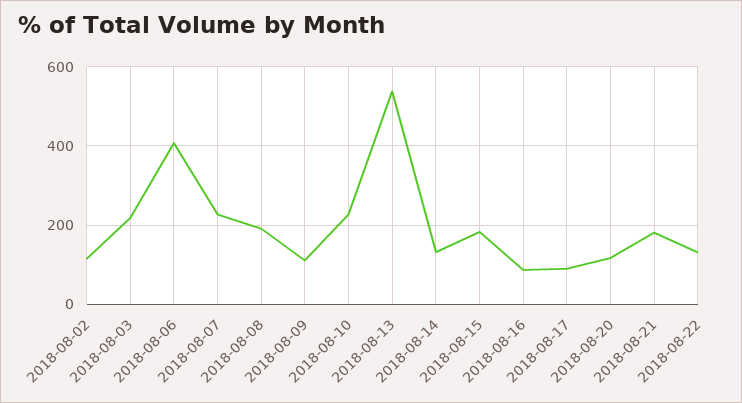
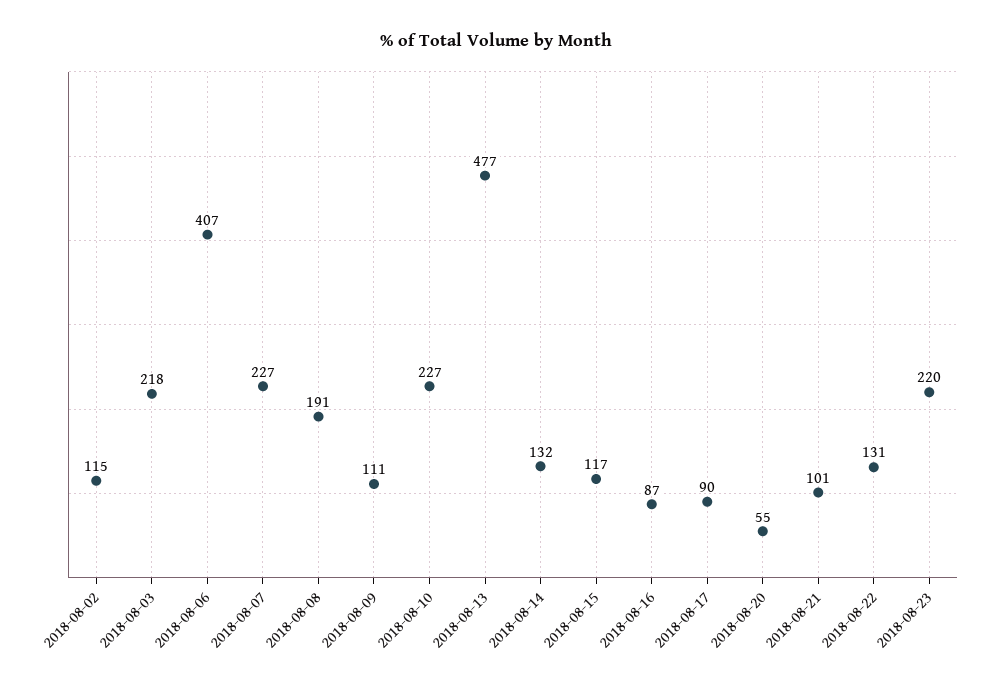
  {
    "2018-08-02": 115,
    "2018-08-03": 218,
    "2018-08-06": 407,
    "2018-08-07": 227,
    "2018-08-08": 191,
    "2018-08-09": 111,
    "2018-08-10": 227,
-   "2018-08-13": 540,
+   "2018-08-13": 477,
    "2018-08-14": 132,
-   "2018-08-15": 180,
+   "2018-08-15": 117,
    "2018-08-16": 87,
    "2018-08-17": 90,
-   "2018-08-20": 120,
+   "2018-08-20": 55,
-   "2018-08-21": 180,
+   "2018-08-21": 101,
-   "2018-08-22": 131
+   "2018-08-22": 131,
+   "2018-08-23": 220
  }

